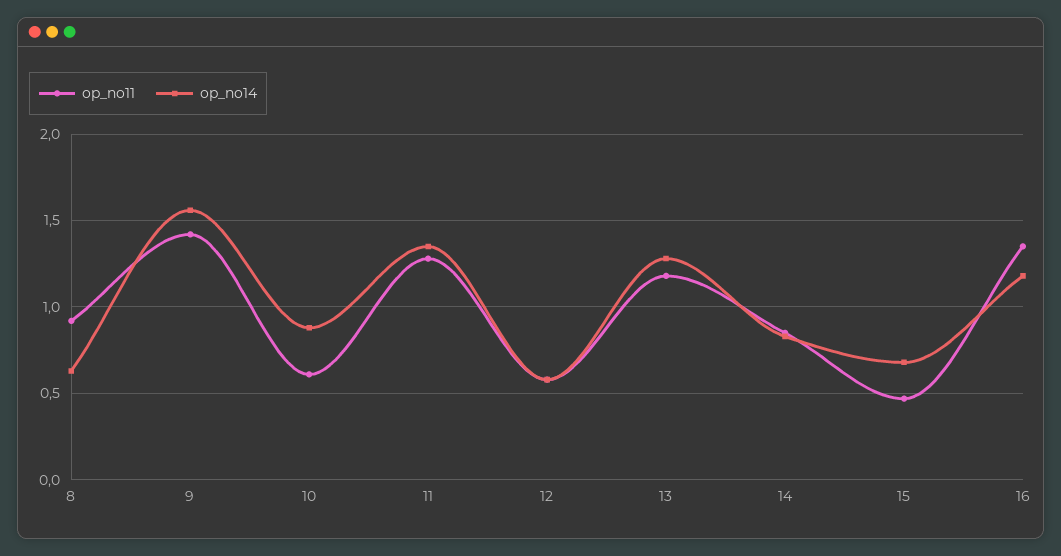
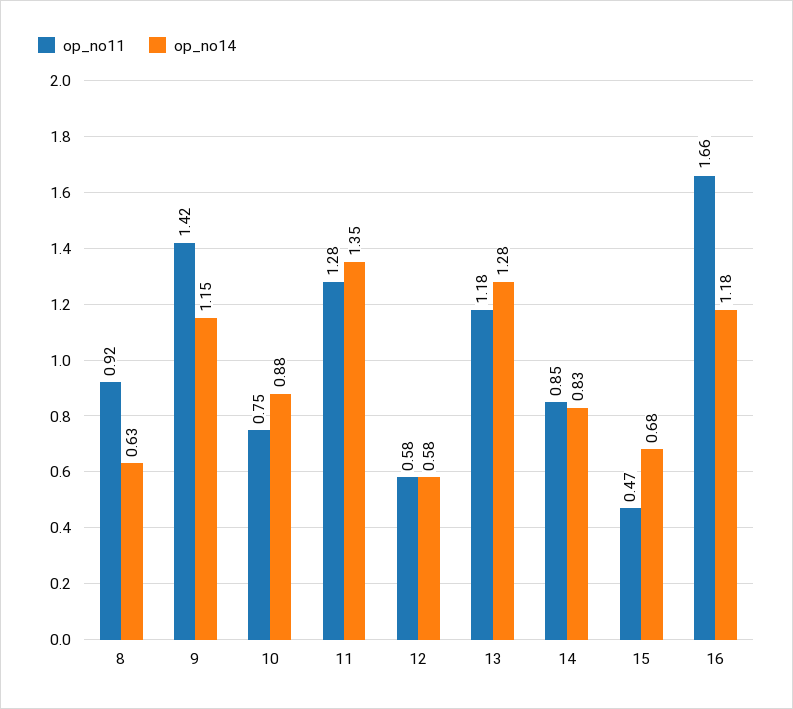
  {
    "op_no11": {
      "8": 0.92,
      "9": 1.42,
-     "10": 0.6,
+     "10": 0.75,
      "11": 1.28,
      "12": 0.58,
      "13": 1.18,
      "14": 0.85,
      "15": 0.47,
-     "16": 1.35
+     "16": 1.66
    },
    "op_no14": {
      "8": 0.63,
-     "9": 1.55,
+     "9": 1.15,
      "10": 0.88,
      "11": 1.35,
      "12": 0.58,
      "13": 1.28,
      "14": 0.83,
      "15": 0.68,
      "16": 1.18
    }
  }

